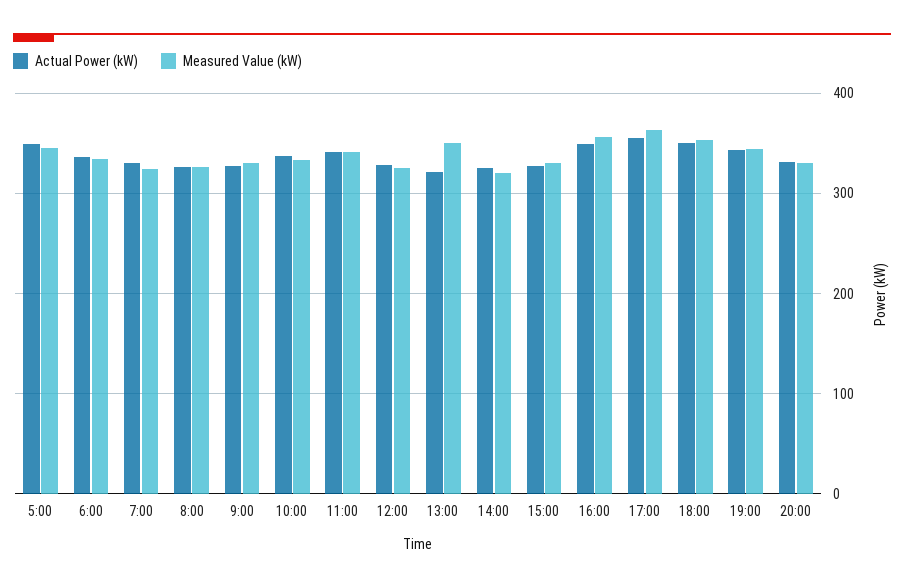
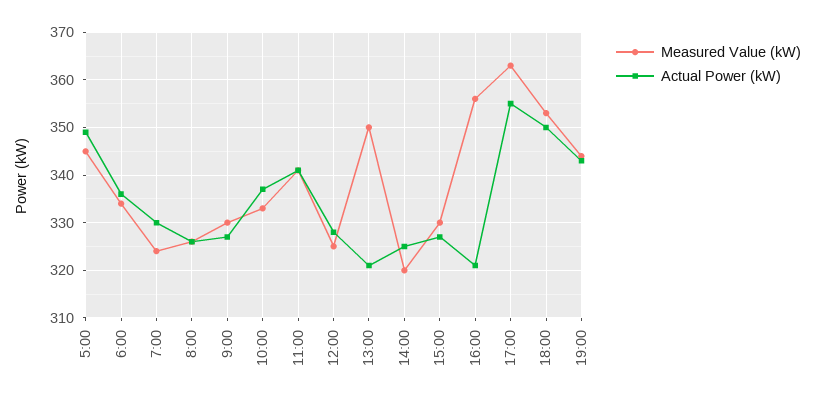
  {
    "Actual Power (kW)": {
      "5:00": 350,
      "6:00": 335,
      "7:00": 330,
      "8:00": 325,
      "9:00": 325,
      "10:00": 335,
      "11:00": 340,
      "12:00": 330,
      "13:00": 320,
      "14:00": 325,
      "15:00": 325,
-     "16:00": 350,
+     "16:00": 320,
      "17:00": 355,
      "18:00": 350,
-     "19:00": 345,
+     "19:00": 345
-     "20:00": 330
    },
    "Measured Value (kW)": {
      "5:00": 345,
      "6:00": 335,
      "7:00": 325,
      "8:00": 325,
      "9:00": 330,
      "10:00": 335,
      "11:00": 340,
      "12:00": 325,
      "13:00": 350,
      "14:00": 320,
      "15:00": 330,
      "16:00": 355,
      "17:00": 365,
      "18:00": 355,
-     "19:00": 345,
+     "19:00": 345
-     "20:00": 330
    }
  }

